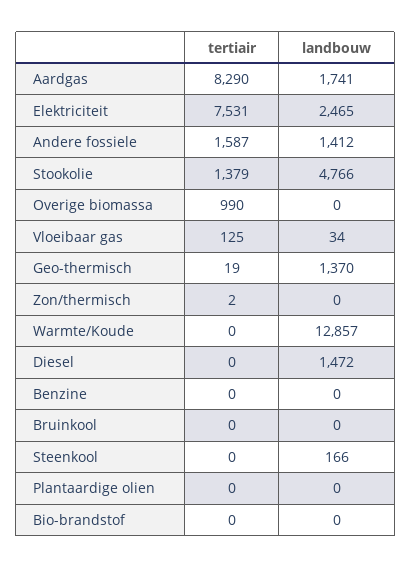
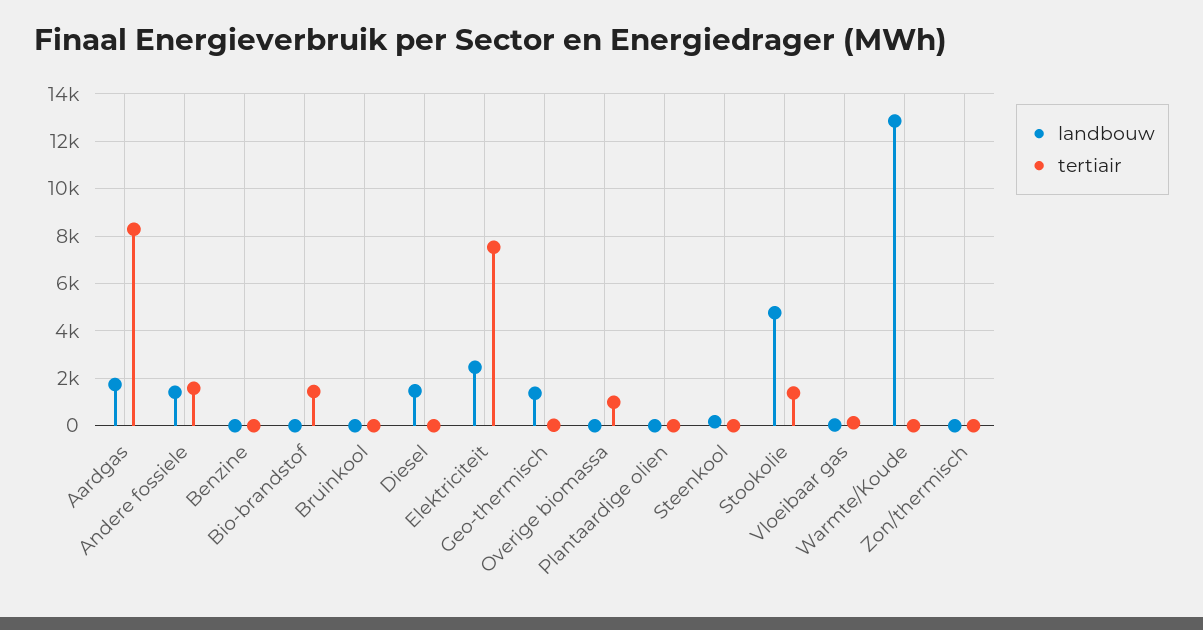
  {
    "tertiair": {
      "Aardgas": 8290,
      "Elektriciteit": 7531,
      "Andere fossiele": 1587,
      "Stookolie": 1379,
      "Overige biomassa": 990,
      "Vloeibaar gas": 125,
      "Geo-thermisch": 19,
      "Zon/thermisch": 2,
      "Warmte/Koude": 0,
      "Diesel": 0,
      "Benzine": 0,
      "Bruinkool": 0,
      "Steenkool": 0,
      "Plantaardige olien": 0,
-     "Bio-brandstof": 0
+     "Bio-brandstof": 1500
    },
    "landbouw": {
      "Aardgas": 1741,
      "Elektriciteit": 2465,
      "Andere fossiele": 1412,
      "Stookolie": 4766,
      "Overige biomassa": 0,
      "Vloeibaar gas": 34,
      "Geo-thermisch": 1370,
      "Zon/thermisch": 0,
      "Warmte/Koude": 12857,
      "Diesel": 1472,
      "Benzine": 0,
      "Bruinkool": 0,
      "Steenkool": 166,
      "Plantaardige olien": 0,
      "Bio-brandstof": 0
    }
  }

